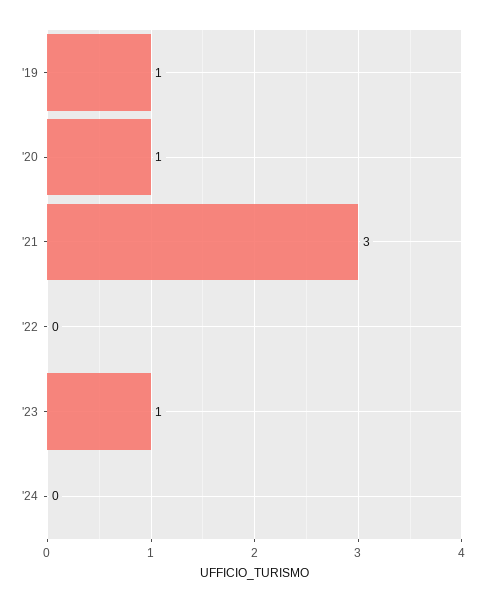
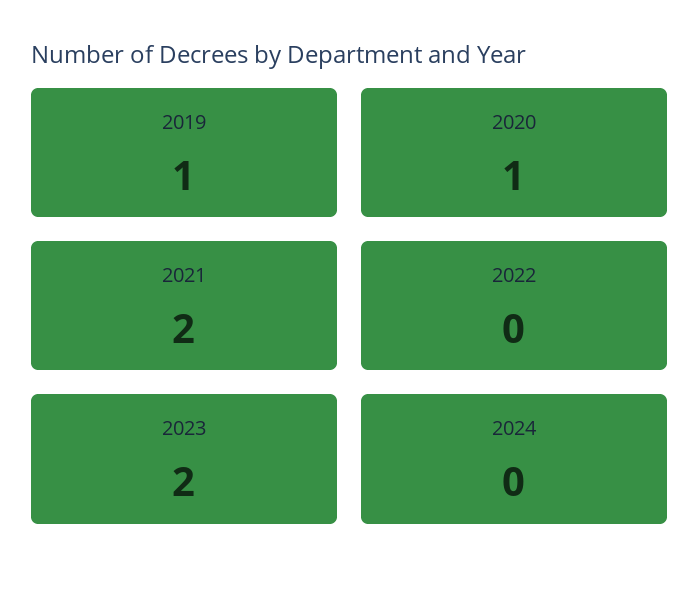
  {
    "'19": 1,
    "'20": 1,
-   "'21": 3,
+   "'21": 2,
    "'22": 0,
-   "'23": 1,
+   "'23": 2,
    "'24": 0
  }

